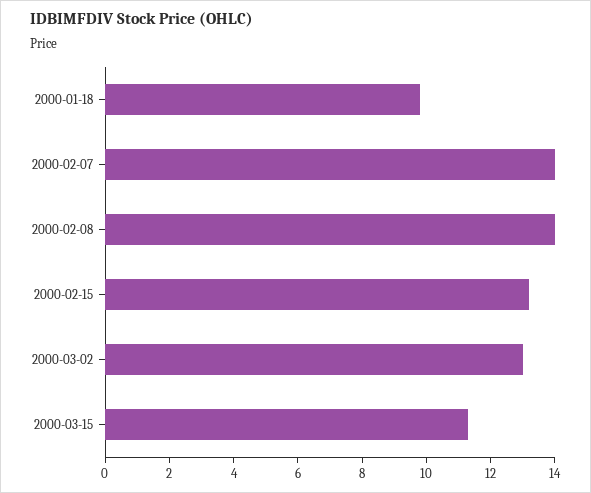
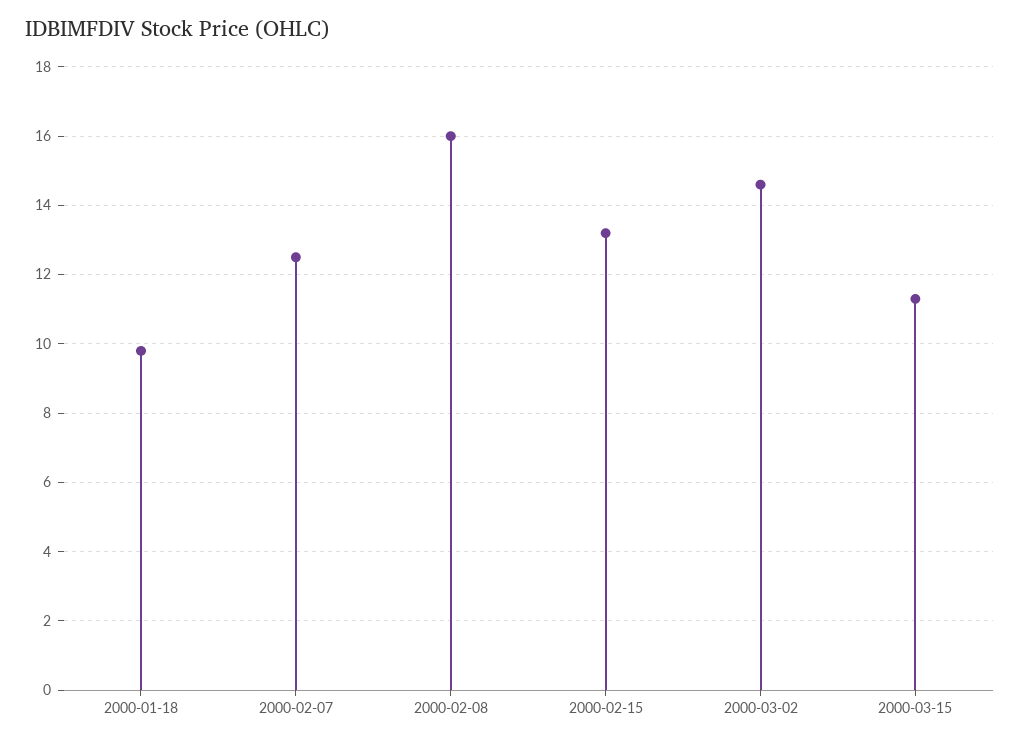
  {
    "2000-01-18": 10,
-   "2000-02-07": 14,
+   "2000-02-07": 12.5,
-   "2000-02-08": 14,
+   "2000-02-08": 16,
    "2000-02-15": 13,
-   "2000-03-02": 13,
+   "2000-03-02": 14.5,
    "2000-03-15": 11.5
  }

